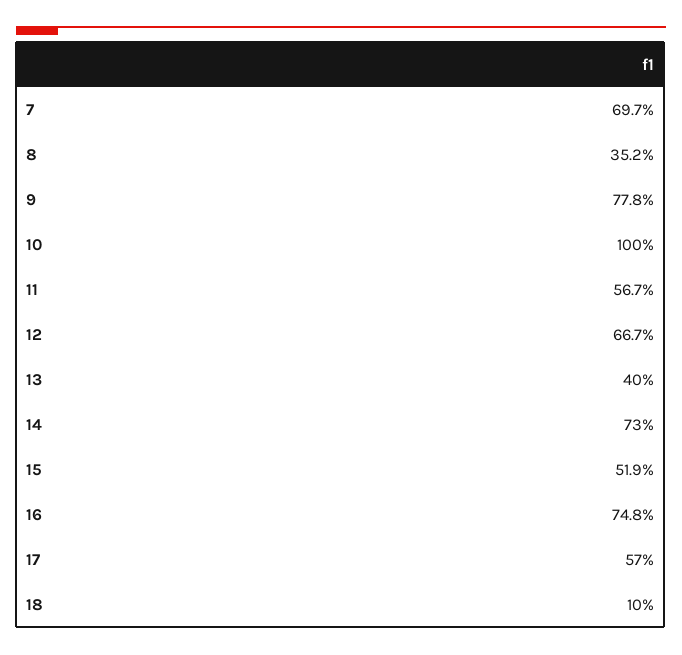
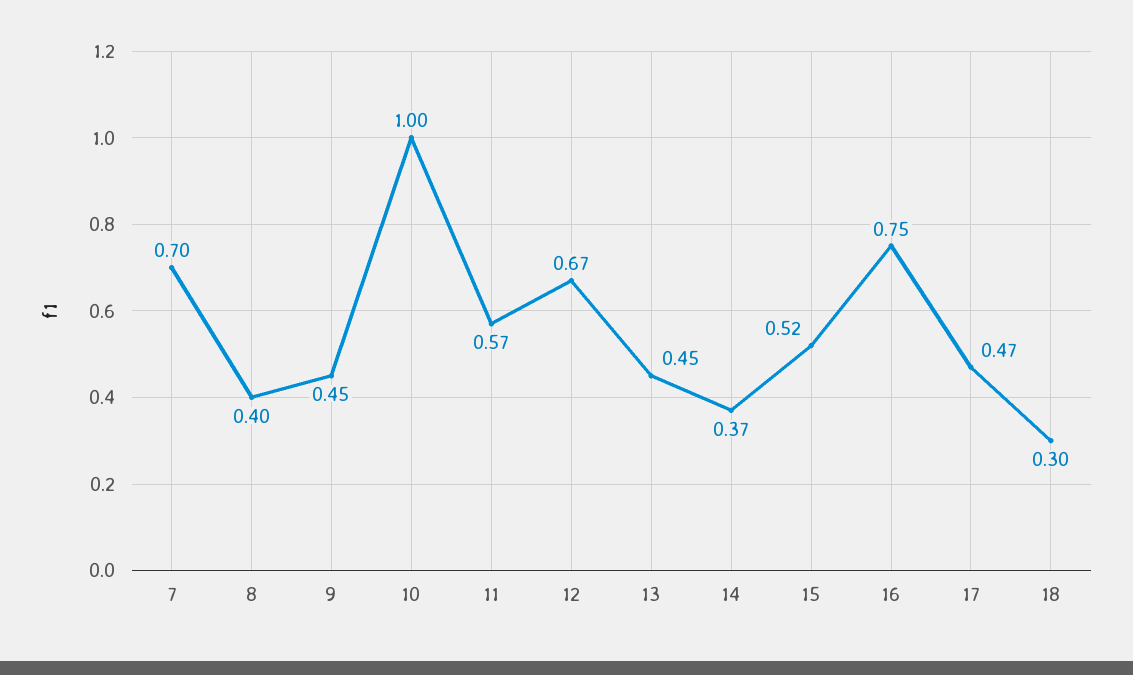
  {
    "7": 0.697,
-   "8": 0.352,
+   "8": 0.4,
-   "9": 0.778,
+   "9": 0.45,
    "10": 1,
    "11": 0.567,
    "12": 0.667,
-   "13": 0.4,
+   "13": 0.45,
-   "14": 0.73,
+   "14": 0.37,
    "15": 0.519,
    "16": 0.748,
-   "17": 0.57,
+   "17": 0.47,
-   "18": 0.1
+   "18": 0.3
  }

